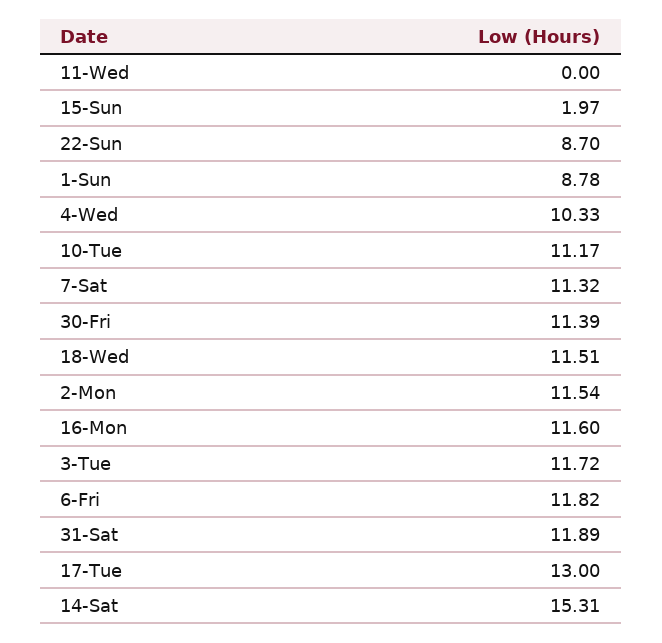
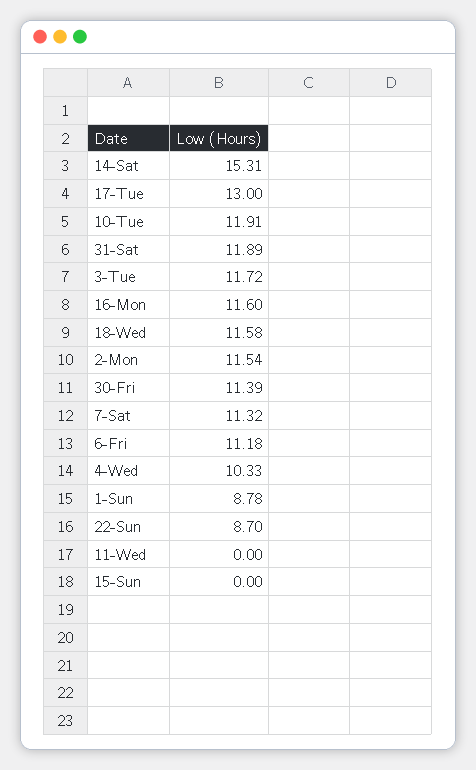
  {
    "11-Wed": 0,
-   "15-Sun": 1.97,
+   "15-Sun": 0,
    "22-Sun": 8.7,
    "1-Sun": 8.78,
    "4-Wed": 10.33,
-   "10-Tue": 11.17,
+   "10-Tue": 11.91,
    "7-Sat": 11.32,
    "30-Fri": 11.39,
-   "18-Wed": 11.51,
+   "18-Wed": 11.58,
    "2-Mon": 11.54,
    "16-Mon": 11.6,
    "3-Tue": 11.72,
-   "6-Fri": 11.82,
+   "6-Fri": 11.18,
    "31-Sat": 11.89,
    "17-Tue": 13,
    "14-Sat": 15.31
  }

